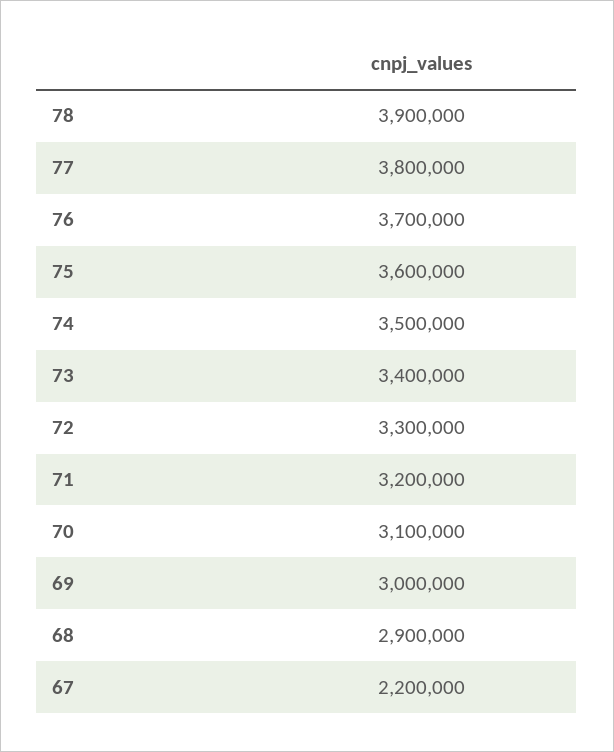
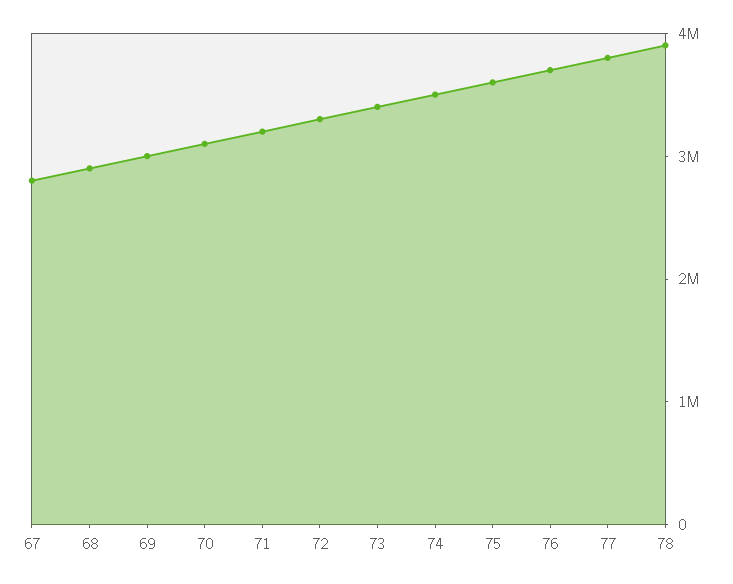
  {
    "78": 3900000,
    "77": 3800000,
    "76": 3700000,
    "75": 3600000,
    "74": 3500000,
    "73": 3400000,
    "72": 3300000,
    "71": 3200000,
    "70": 3100000,
    "69": 3000000,
    "68": 2900000,
-   "67": 2200000
+   "67": 2800000
  }

